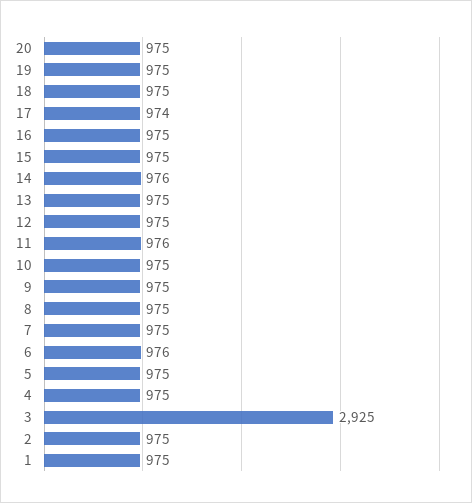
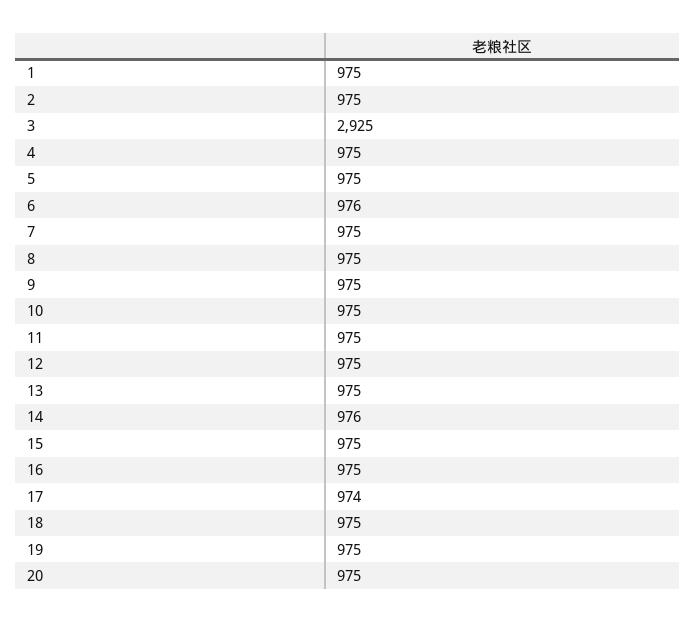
  {
    "20": 975,
    "19": 975,
    "18": 975,
    "17": 974,
    "16": 975,
    "15": 975,
    "14": 976,
    "13": 975,
    "12": 975,
-   "11": 976,
+   "11": 975,
    "10": 975,
    "9": 975,
    "8": 975,
    "7": 975,
    "6": 976,
    "5": 975,
    "4": 975,
    "3": 2925,
    "2": 975,
    "1": 975
  }

